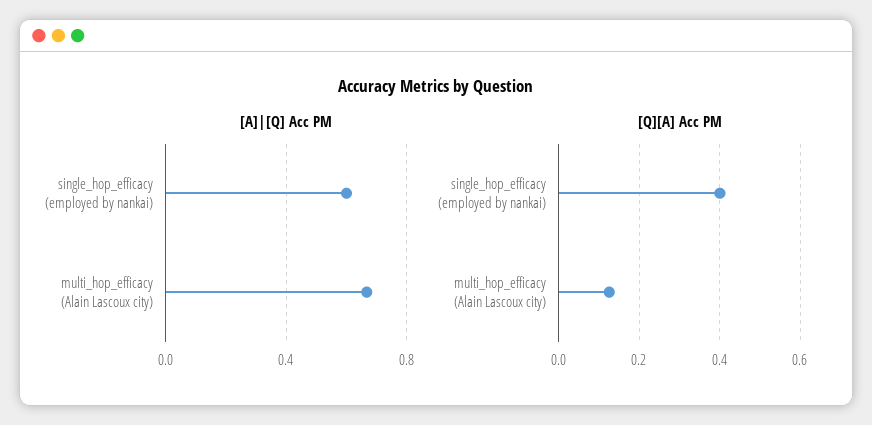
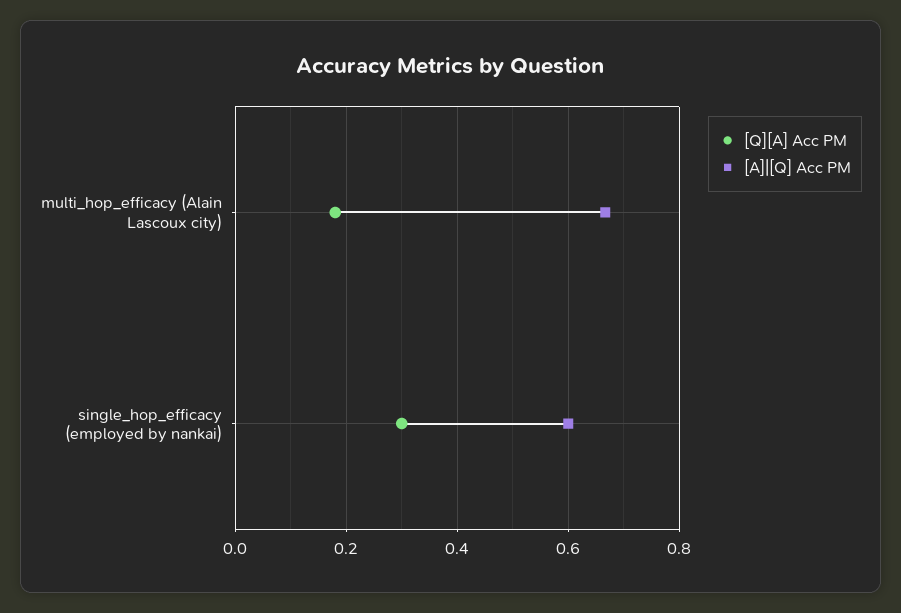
  {
    "[A]|[Q] Acc PM": {
      "single_hop_efficacy (employed by nankai)": 0.6,
      "multi_hop_efficacy (Alain Lascoux city)": 0.66
    },
    "[Q][A] Acc PM": {
-     "single_hop_efficacy (employed by nankai)": 0.4,
+     "single_hop_efficacy (employed by nankai)": 0.3,
-     "multi_hop_efficacy (Alain Lascoux city)": 0.12
+     "multi_hop_efficacy (Alain Lascoux city)": 0.18
    }
  }

